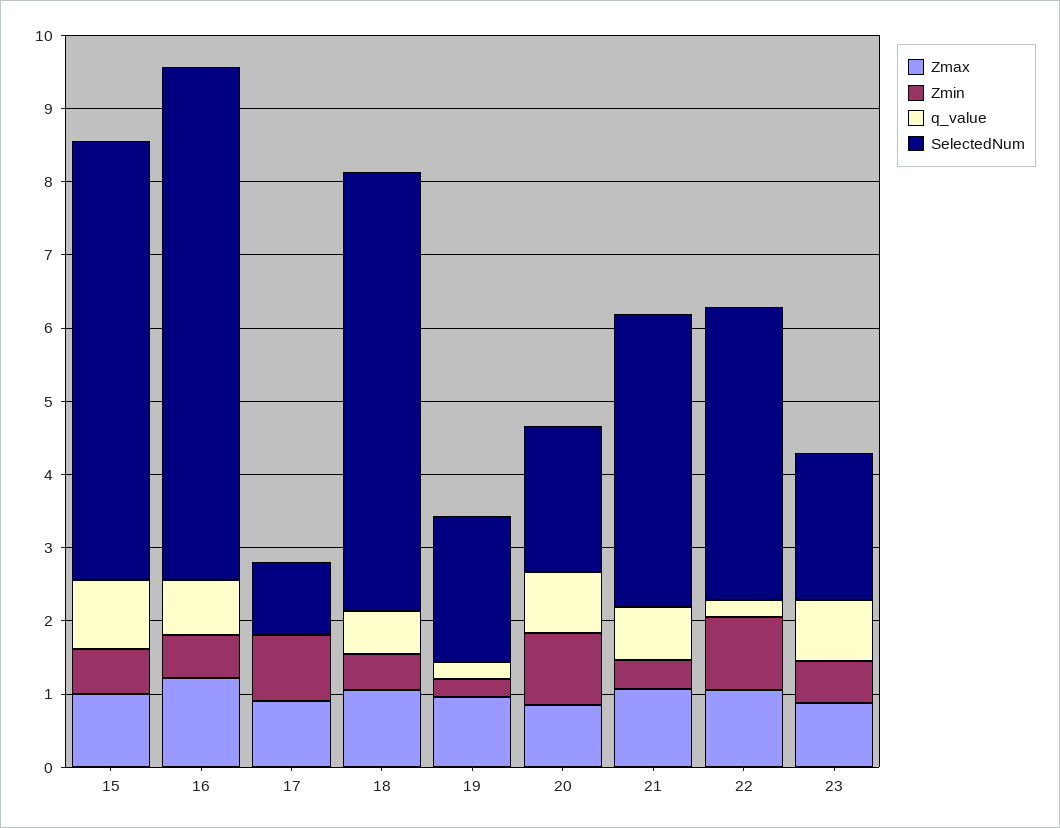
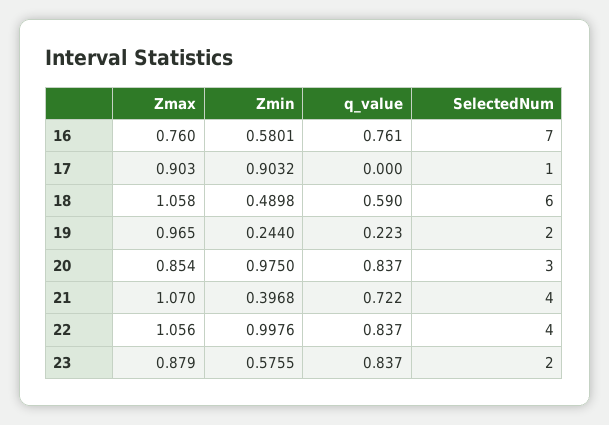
  {
    "Zmax": {
-     "15": 1,
-     "16": 1.2,
+     "16": 0.76,
      "17": 0.903,
      "18": 1.058,
      "19": 0.965,
      "20": 0.854,
      "21": 1.07,
      "22": 1.056,
      "23": 0.879
    },
    "Zmin": {
-     "15": 0.6,
      "16": 0.5801,
      "17": 0.9032,
      "18": 0.4898,
      "19": 0.244,
      "20": 0.975,
      "21": 0.3968,
      "22": 0.9976,
      "23": 0.5755
    },
    "q_value": {
-     "15": 1,
      "16": 0.761,
      "17": 0,
      "18": 0.59,
      "19": 0.223,
      "20": 0.837,
      "21": 0.722,
-     "22": 0.2,
+     "22": 0.837,
      "23": 0.837
    },
    "SelectedNum": {
-     "15": 6,
      "16": 7,
      "17": 1,
      "18": 6,
      "19": 2,
-     "20": 2,
+     "20": 3,
      "21": 4,
      "22": 4,
      "23": 2
    }
  }

